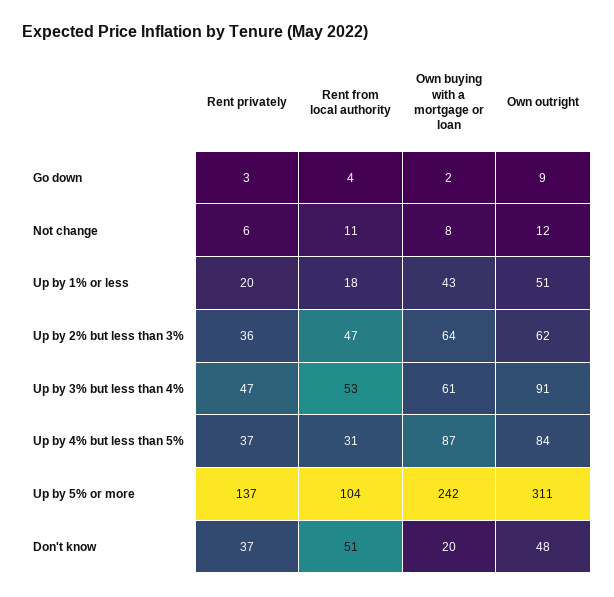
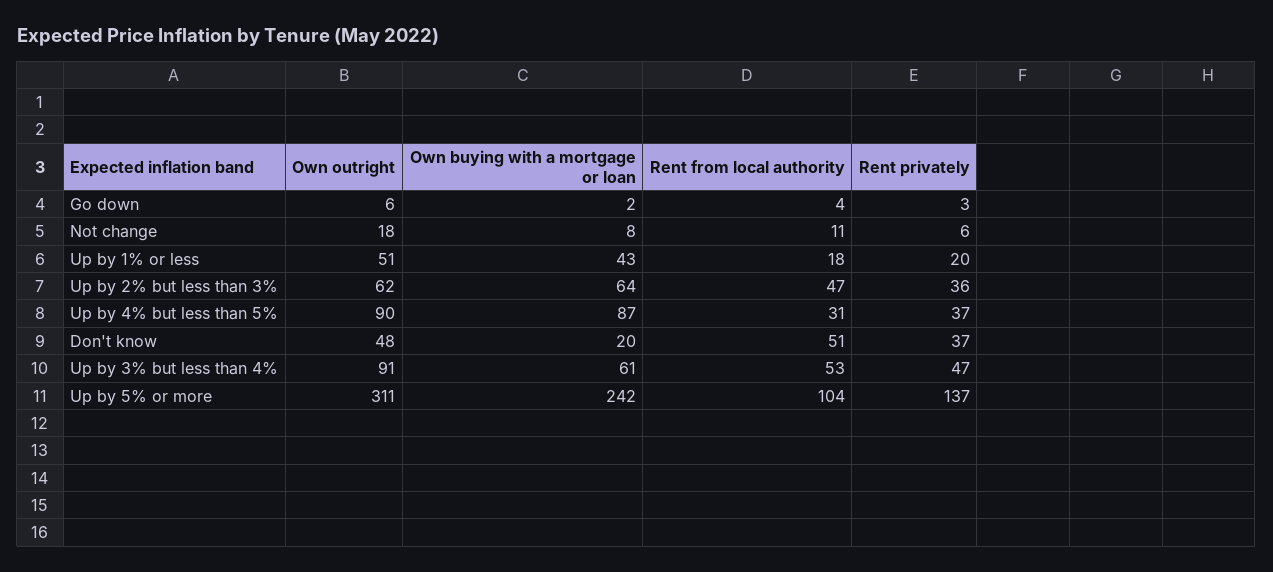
  {
    "Rent privately": {
      "Go down": 3,
      "Not change": 6,
      "Up by 1% or less": 20,
      "Up by 2% but less than 3%": 36,
      "Up by 3% but less than 4%": 47,
      "Up by 4% but less than 5%": 37,
      "Up by 5% or more": 137,
      "Don't know": 37
    },
    "Rent from local authority": {
      "Go down": 4,
      "Not change": 11,
      "Up by 1% or less": 18,
      "Up by 2% but less than 3%": 47,
      "Up by 3% but less than 4%": 53,
      "Up by 4% but less than 5%": 31,
      "Up by 5% or more": 104,
      "Don't know": 51
    },
    "Own buying with a mortgage or loan": {
      "Go down": 2,
      "Not change": 8,
      "Up by 1% or less": 43,
      "Up by 2% but less than 3%": 64,
      "Up by 3% but less than 4%": 61,
      "Up by 4% but less than 5%": 87,
      "Up by 5% or more": 242,
      "Don't know": 20
    },
    "Own outright": {
-     "Go down": 9,
+     "Go down": 6,
-     "Not change": 12,
+     "Not change": 18,
      "Up by 1% or less": 51,
      "Up by 2% but less than 3%": 62,
      "Up by 3% but less than 4%": 91,
-     "Up by 4% but less than 5%": 84,
+     "Up by 4% but less than 5%": 90,
      "Up by 5% or more": 311,
      "Don't know": 48
    }
  }

